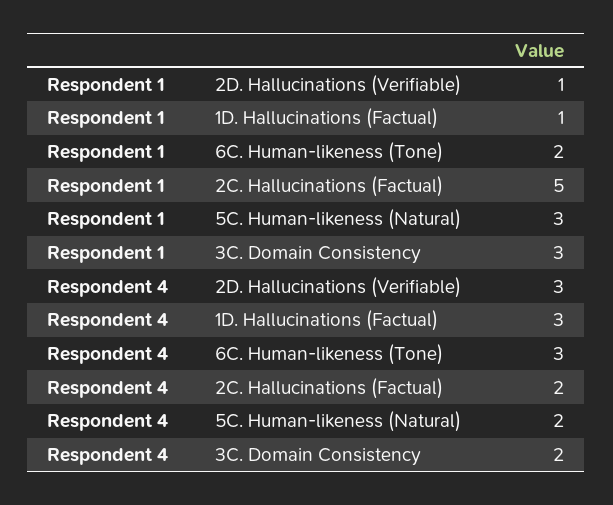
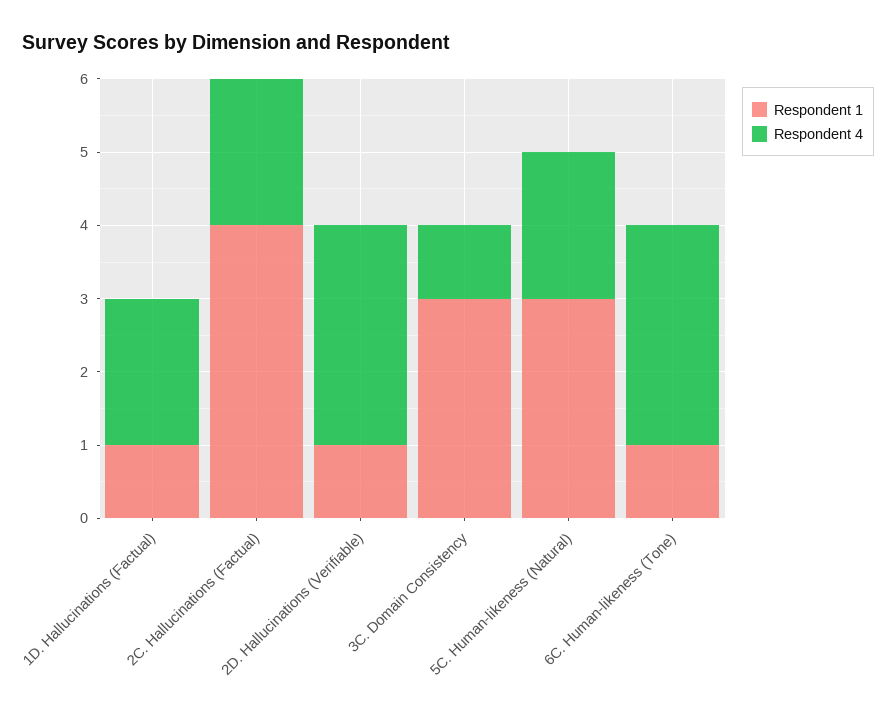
  {
    "Respondent 1": {
      "2D. Hallucinations (Verifiable)": 1,
      "1D. Hallucinations (Factual)": 1,
-     "6C. Human-likeness (Tone)": 2,
+     "6C. Human-likeness (Tone)": 1,
-     "2C. Hallucinations (Factual)": 5,
+     "2C. Hallucinations (Factual)": 4,
      "5C. Human-likeness (Natural)": 3,
      "3C. Domain Consistency": 3
    },
    "Respondent 4": {
      "2D. Hallucinations (Verifiable)": 3,
-     "1D. Hallucinations (Factual)": 3,
+     "1D. Hallucinations (Factual)": 2,
      "6C. Human-likeness (Tone)": 3,
      "2C. Hallucinations (Factual)": 2,
      "5C. Human-likeness (Natural)": 2,
-     "3C. Domain Consistency": 2
+     "3C. Domain Consistency": 1
    }
  }

